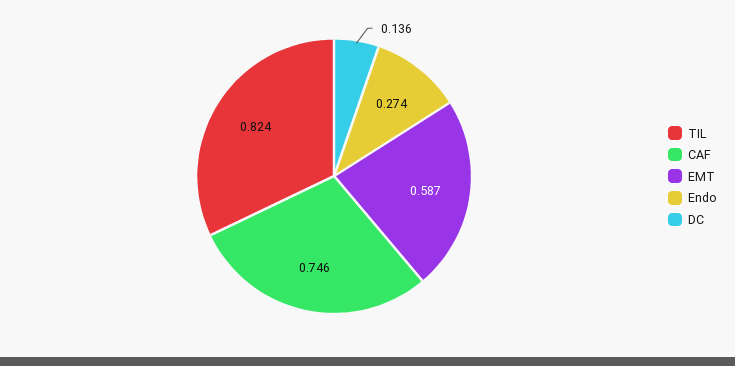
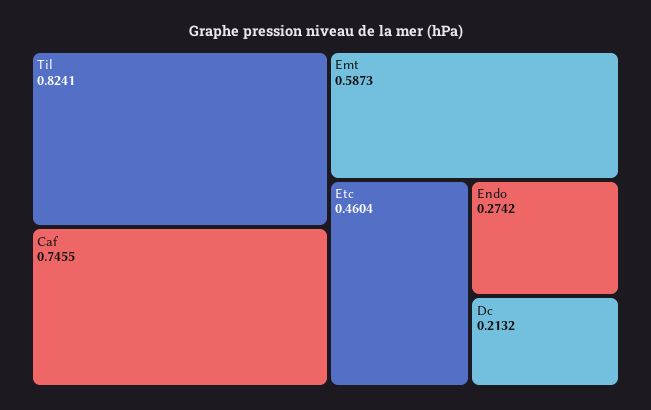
  {
    "TIL": 0.8241,
    "CAF": 0.7455,
    "EMT": 0.5873,
    "Endo": 0.2742,
-   "DC": 0.136
+   "DC": 0.2132,
+   "Etc": 0.4604
  }

